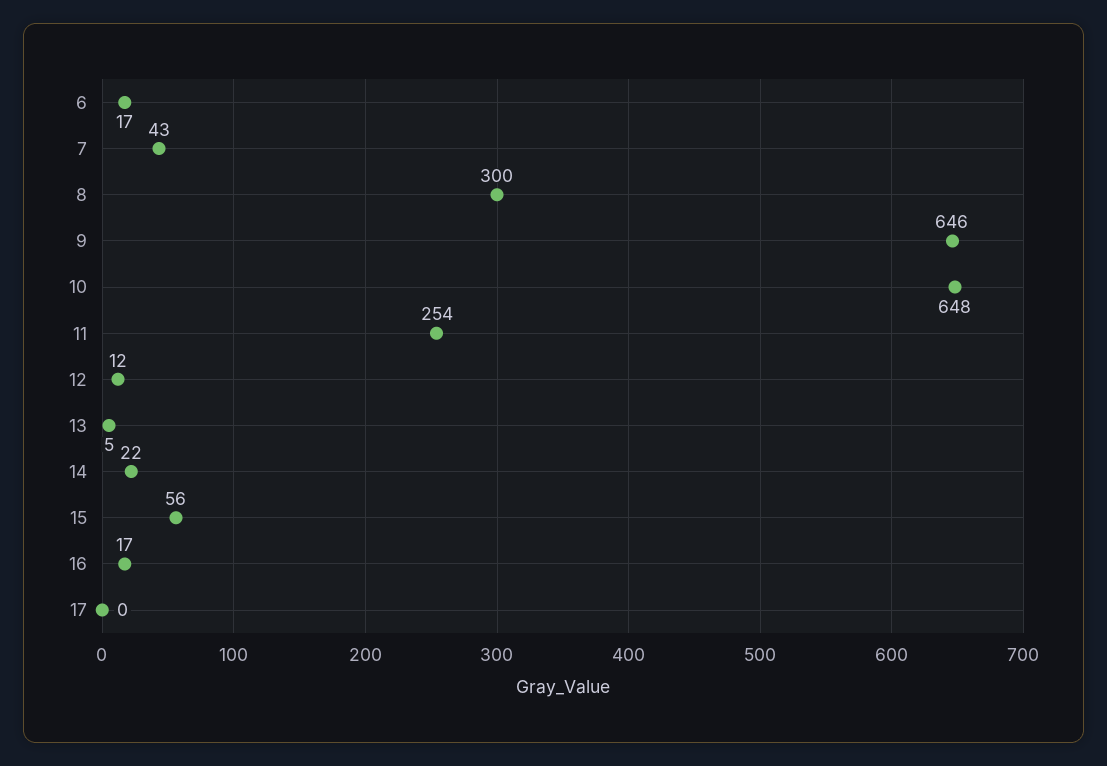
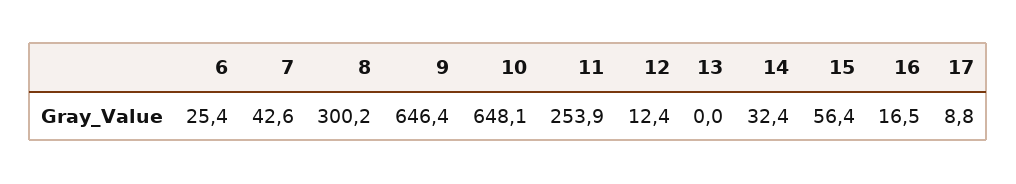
  {
-   "6": 17,
+   "6": 25.4,
    "7": 42.6,
    "8": 300.2,
    "9": 646.4,
    "10": 648.1,
    "11": 253.9,
    "12": 12.4,
-   "13": 5,
+   "13": 0,
-   "14": 22,
+   "14": 32.4,
    "15": 56.4,
    "16": 16.5,
-   "17": 0
+   "17": 8.8
  }

